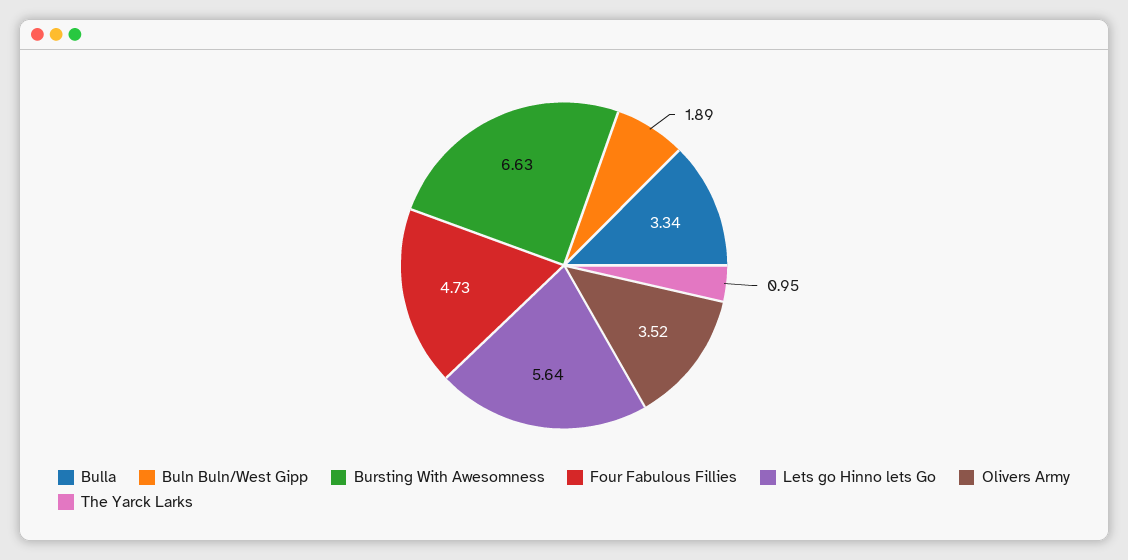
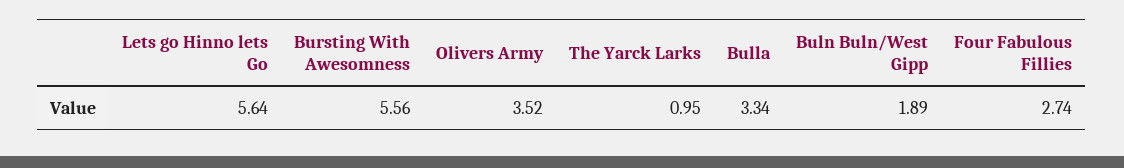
  {
    "Bulla": 3.34,
    "Buln Buln/West Gipp": 1.89,
-   "Bursting With Awesomness": 6.63,
+   "Bursting With Awesomness": 5.56,
-   "Four Fabulous Fillies": 4.73,
+   "Four Fabulous Fillies": 2.74,
    "Lets go Hinno lets Go": 5.64,
    "Olivers Army": 3.52,
    "The Yarck Larks": 0.95
  }

